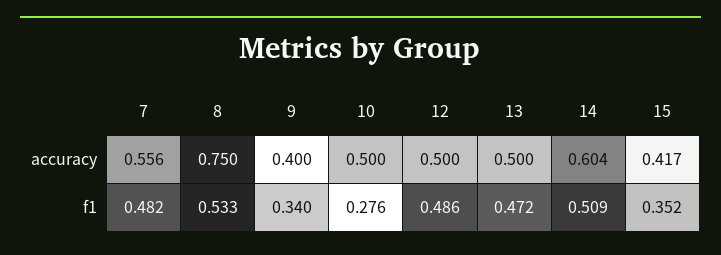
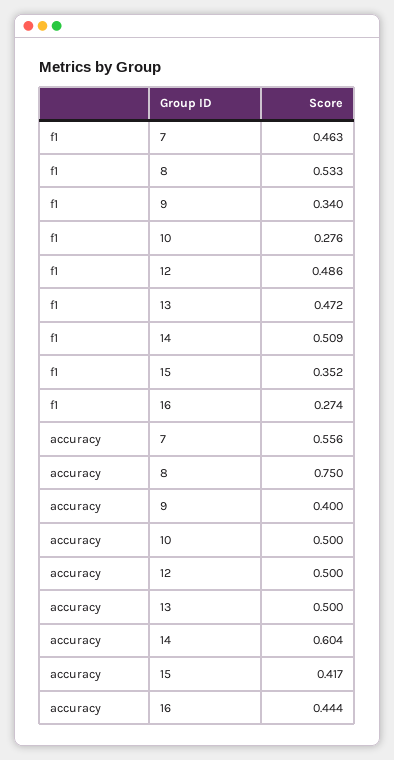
  {
    "7": {
      "accuracy": 0.556,
-     "f1": 0.482
+     "f1": 0.463
    },
    "8": {
      "accuracy": 0.75,
      "f1": 0.533
    },
    "9": {
      "accuracy": 0.4,
      "f1": 0.34
    },
    "10": {
      "accuracy": 0.5,
      "f1": 0.276
    },
    "12": {
      "accuracy": 0.5,
      "f1": 0.486
    },
    "13": {
      "accuracy": 0.5,
      "f1": 0.472
    },
    "14": {
      "accuracy": 0.604,
      "f1": 0.509
    },
    "15": {
      "accuracy": 0.417,
      "f1": 0.352
-   }
+   },
+   "16": {
+     "f1": 0.274,
+     "accuracy": 0.444
+   }
  }

